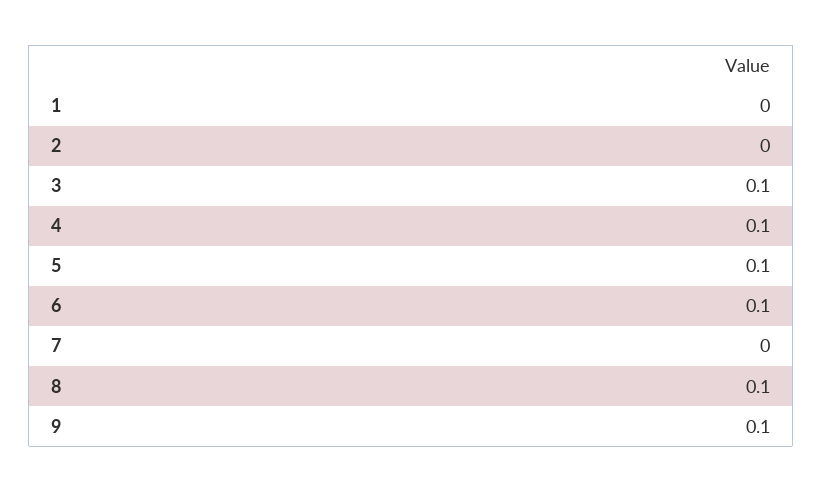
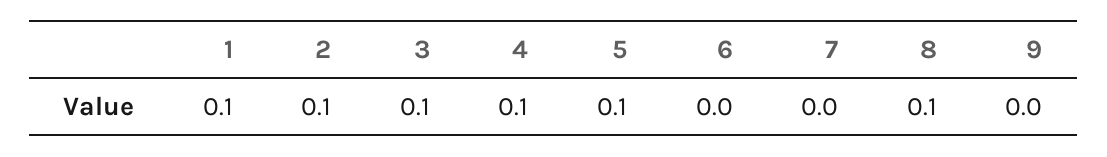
  {
-   "1": 0,
+   "1": 0.1,
-   "2": 0,
+   "2": 0.1,
    "3": 0.1,
    "4": 0.1,
    "5": 0.1,
-   "6": 0.1,
+   "6": 0,
    "7": 0,
    "8": 0.1,
-   "9": 0.1
+   "9": 0
  }

